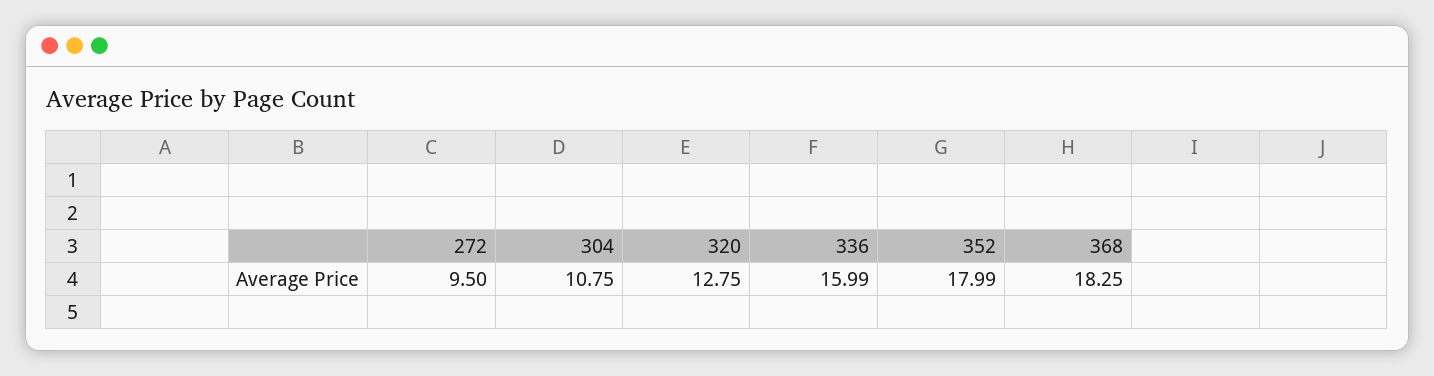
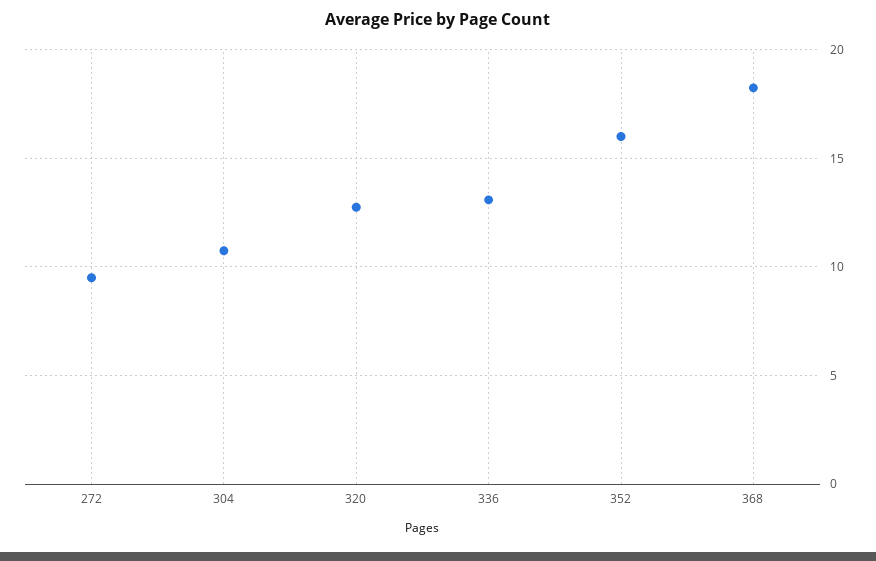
  {
    "272": 9.5,
    "304": 10.75,
    "320": 12.75,
-   "336": 15.99,
+   "336": 13,
-   "352": 17.99,
+   "352": 16,
    "368": 18.25
  }

